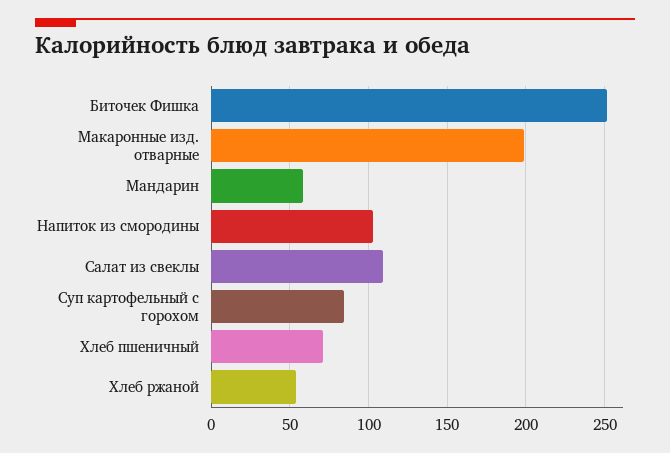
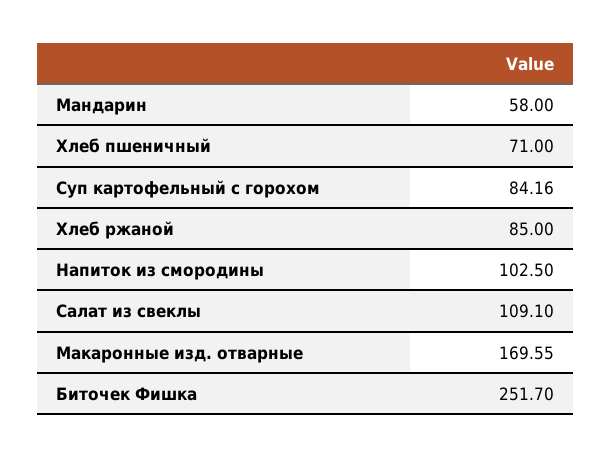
  {
    "Биточек Фишка": 251.7,
-   "Макаронные изд. отварные": 200,
+   "Макаронные изд. отварные": 169.55,
    "Мандарин": 58,
    "Напиток из смородины": 102.5,
    "Салат из свеклы": 109.1,
    "Суп картофельный с горохом": 84.16,
    "Хлеб пшеничный": 71,
-   "Хлеб ржаной": 55
+   "Хлеб ржаной": 85
  }

